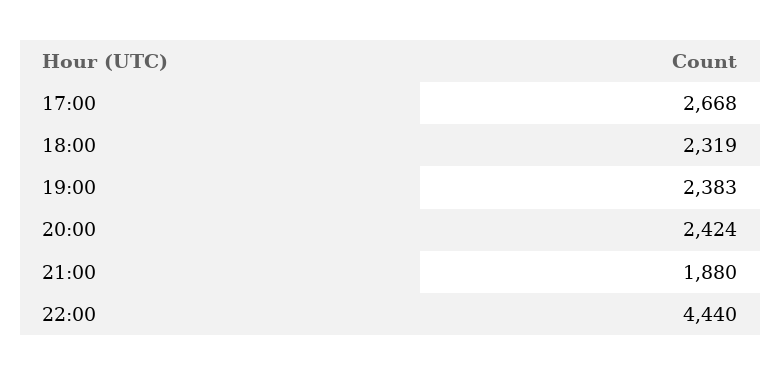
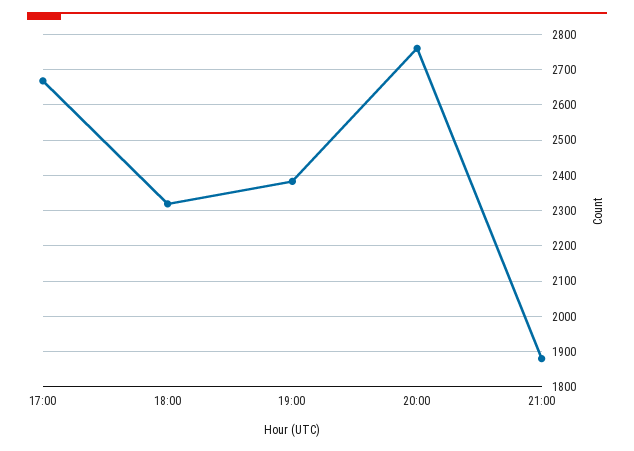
  {
    "17:00": 2668,
    "18:00": 2319,
    "19:00": 2383,
-   "20:00": 2424,
+   "20:00": 2760,
-   "21:00": 1880,
+   "21:00": 1880
-   "22:00": 4440
  }

